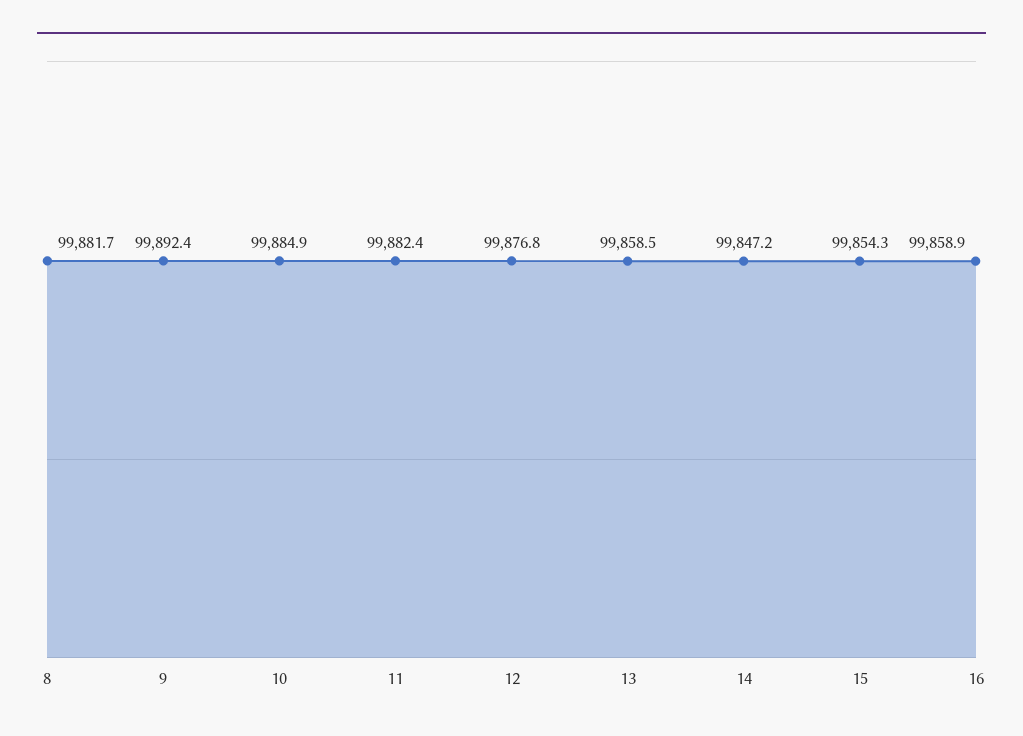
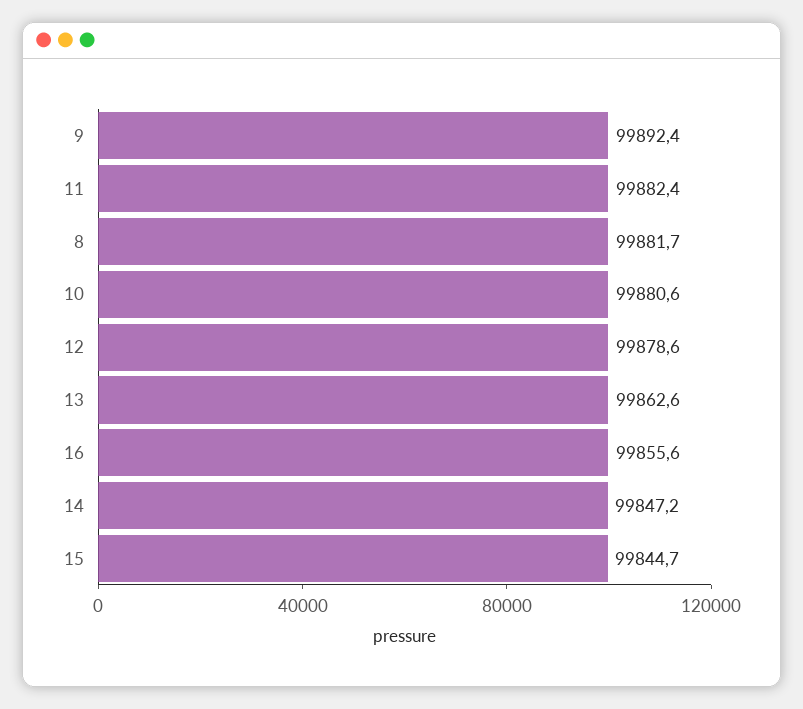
  {
    "8": 99881.7,
    "9": 99892.4,
-   "10": 99884.9,
+   "10": 99880.6,
    "11": 99882.4,
-   "12": 99876.8,
+   "12": 99878.6,
-   "13": 99858.5,
+   "13": 99862.6,
    "14": 99847.2,
-   "15": 99854.3,
+   "15": 99844.7,
-   "16": 99858.9
+   "16": 99855.6
  }

